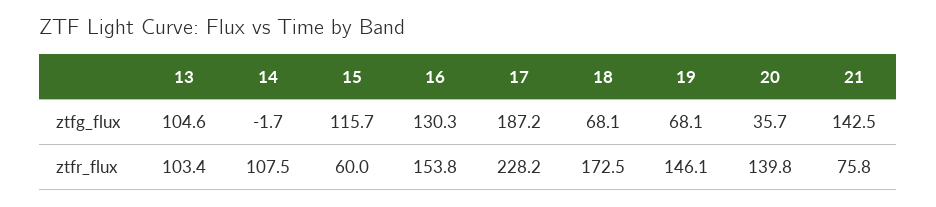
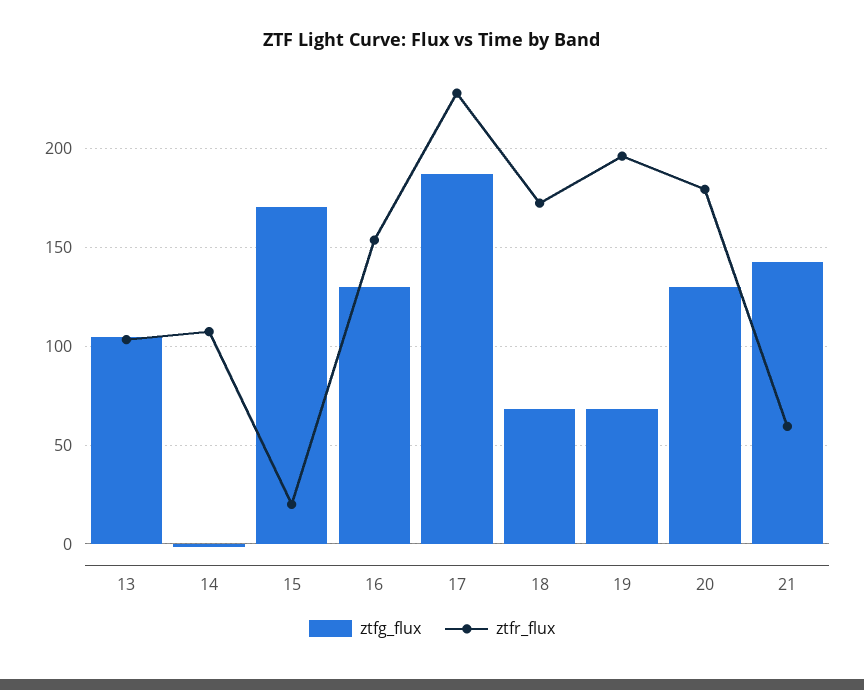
  {
    "ztfg_flux": {
      "13": 104.6,
      "14": -1.7,
-     "15": 115.7,
+     "15": 170,
      "16": 130.3,
      "17": 187.2,
      "18": 68.1,
      "19": 68.1,
-     "20": 35.7,
+     "20": 130,
      "21": 142.5
    },
    "ztfr_flux": {
      "13": 103.4,
      "14": 107.5,
-     "15": 60,
+     "15": 20,
      "16": 153.8,
      "17": 228.2,
      "18": 172.5,
-     "19": 146.1,
+     "19": 195,
-     "20": 139.8,
+     "20": 180,
-     "21": 75.8
+     "21": 60
    }
  }

